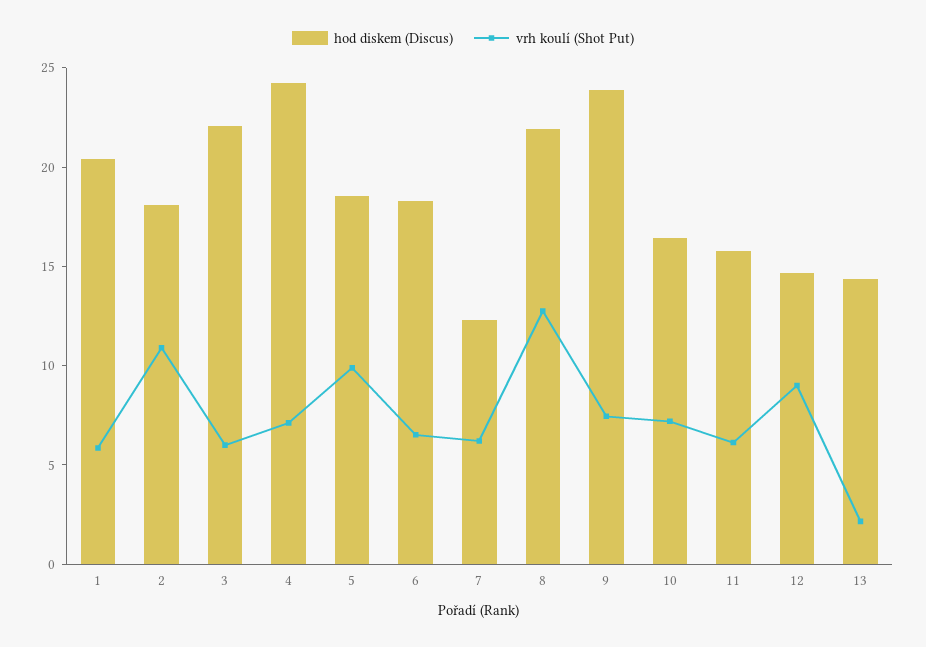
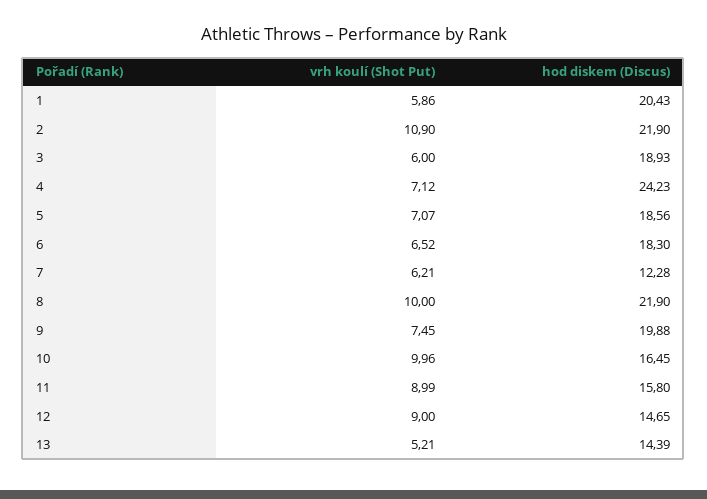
  {
    "hod diskem (Discus)": {
      "1": 20.43,
-     "2": 18,
+     "2": 21.9,
-     "3": 22,
+     "3": 18.93,
      "4": 24.23,
      "5": 18.56,
      "6": 18.3,
      "7": 12.28,
      "8": 21.9,
-     "9": 24,
+     "9": 19.88,
      "10": 16.45,
      "11": 15.8,
      "12": 14.65,
      "13": 14.39
    },
    "vrh koulí (Shot Put)": {
      "1": 5.86,
      "2": 10.9,
      "3": 6,
      "4": 7.12,
-     "5": 10,
+     "5": 7.07,
      "6": 6.52,
      "7": 6.21,
-     "8": 13,
+     "8": 10,
      "9": 7.45,
-     "10": 7,
+     "10": 9.96,
-     "11": 6,
+     "11": 8.99,
      "12": 9,
-     "13": 2
+     "13": 5.21
    }
  }

